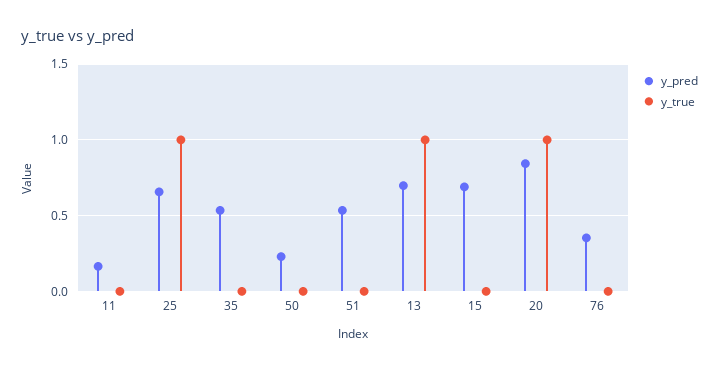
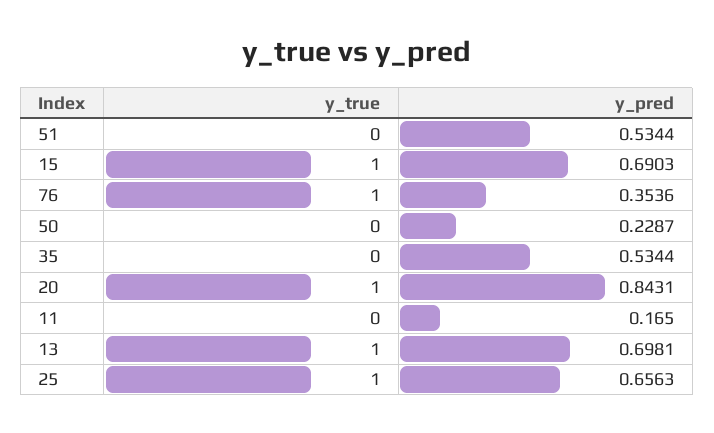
  {
    "y_pred": {
      "11": 0.165,
      "25": 0.6563,
      "35": 0.5344,
      "50": 0.2287,
      "51": 0.5344,
      "13": 0.6981,
      "15": 0.6903,
      "20": 0.8431,
      "76": 0.3536
    },
    "y_true": {
      "11": 0,
      "25": 1,
      "35": 0,
      "50": 0,
      "51": 0,
      "13": 1,
-     "15": 0,
+     "15": 1,
      "20": 1,
-     "76": 0
+     "76": 1
    }
  }

